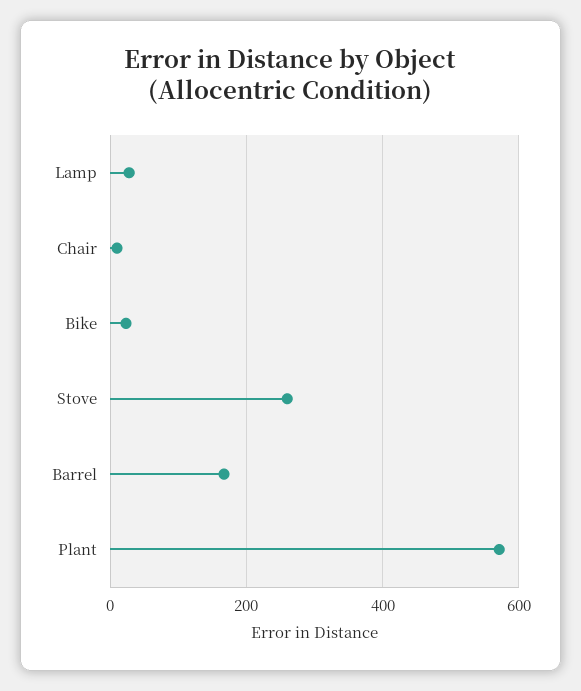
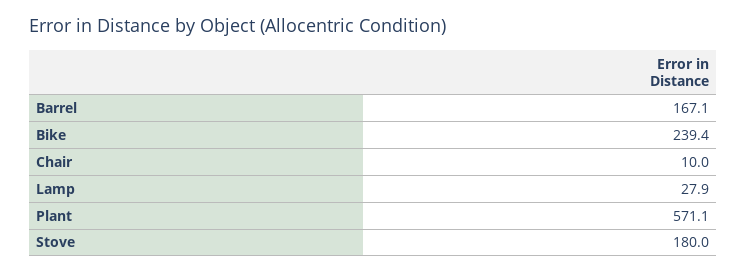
  {
    "Lamp": 27.9,
    "Chair": 10,
-   "Bike": 20,
+   "Bike": 239.4,
-   "Stove": 260,
+   "Stove": 180,
    "Barrel": 167.1,
    "Plant": 571.1
  }

